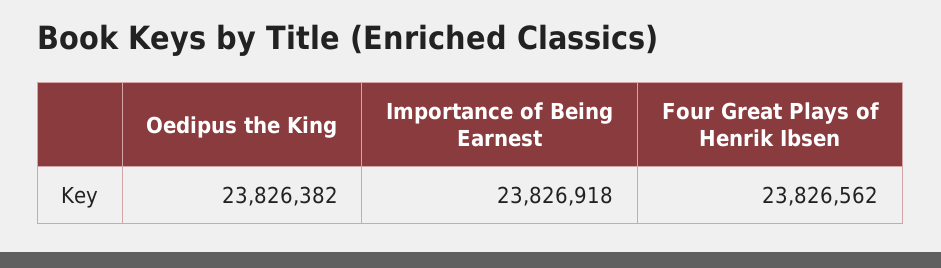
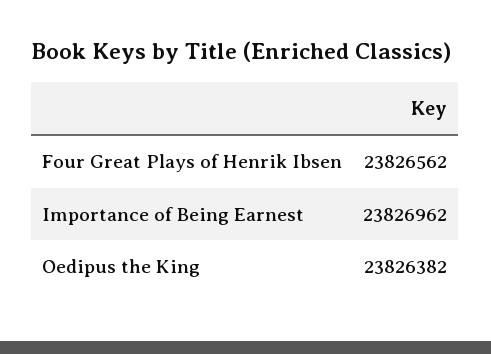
  {
    "Oedipus the King": 23826382,
-   "Importance of Being Earnest": 23826918,
+   "Importance of Being Earnest": 23826962,
    "Four Great Plays of Henrik Ibsen": 23826562
  }

